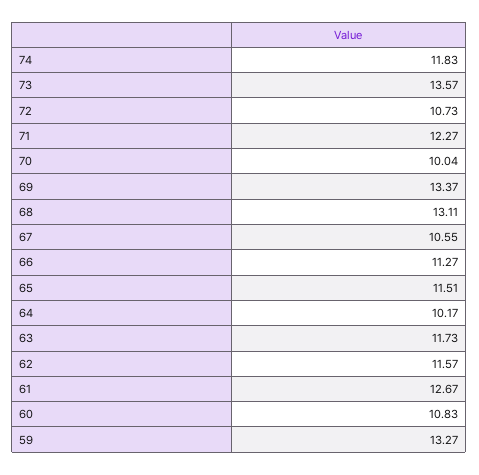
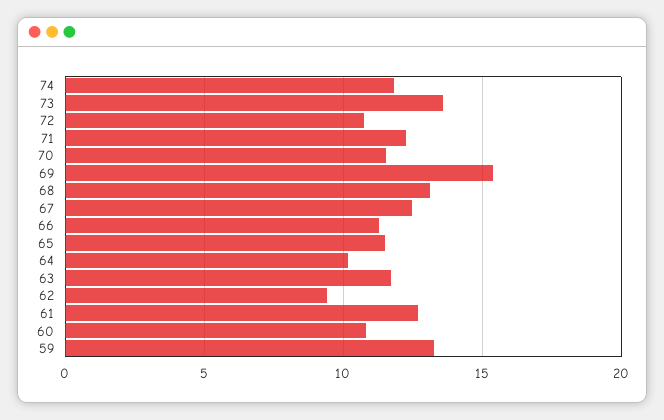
  {
    "74": 11.83,
    "73": 13.57,
    "72": 10.73,
    "71": 12.27,
-   "70": 10.04,
+   "70": 11.5,
-   "69": 13.37,
+   "69": 15.5,
    "68": 13.11,
-   "67": 10.55,
+   "67": 12.5,
    "66": 11.27,
    "65": 11.51,
    "64": 10.17,
    "63": 11.73,
-   "62": 11.57,
+   "62": 9.5,
    "61": 12.67,
    "60": 10.83,
    "59": 13.27
  }

